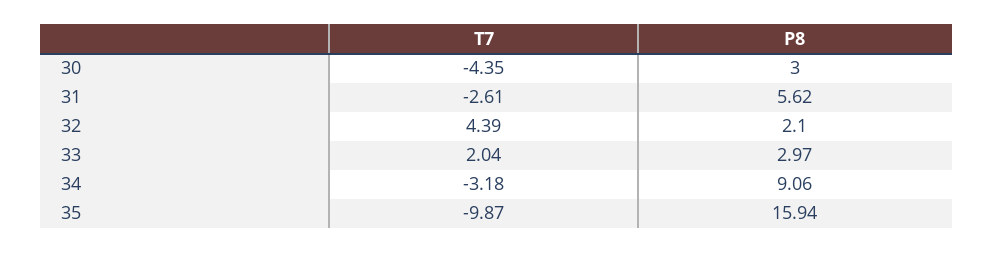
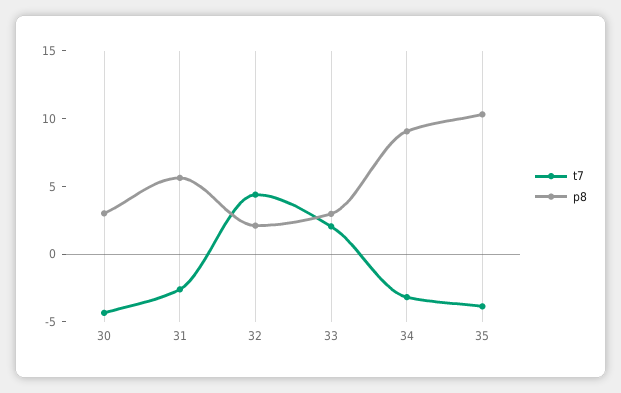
  {
    "T7": {
      "30": -4.35,
      "31": -2.61,
      "32": 4.39,
      "33": 2.04,
      "34": -3.18,
-     "35": -9.87
+     "35": -4
    },
    "P8": {
      "30": 3,
      "31": 5.62,
      "32": 2.1,
      "33": 2.97,
      "34": 9.06,
-     "35": 15.94
+     "35": 10
    }
  }

